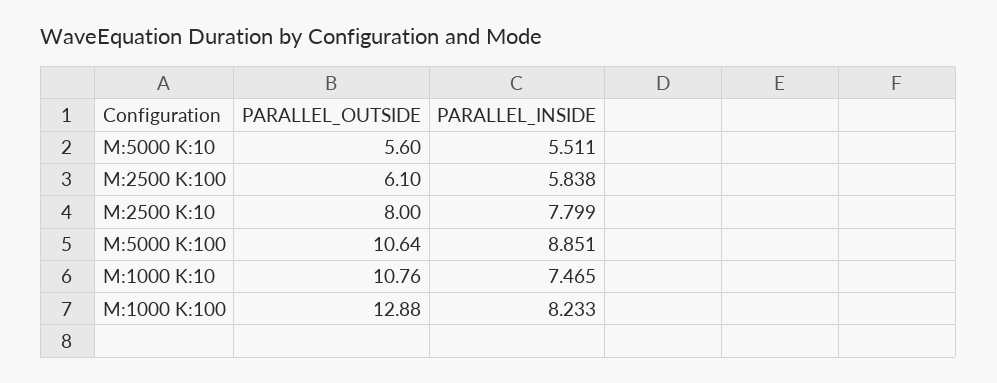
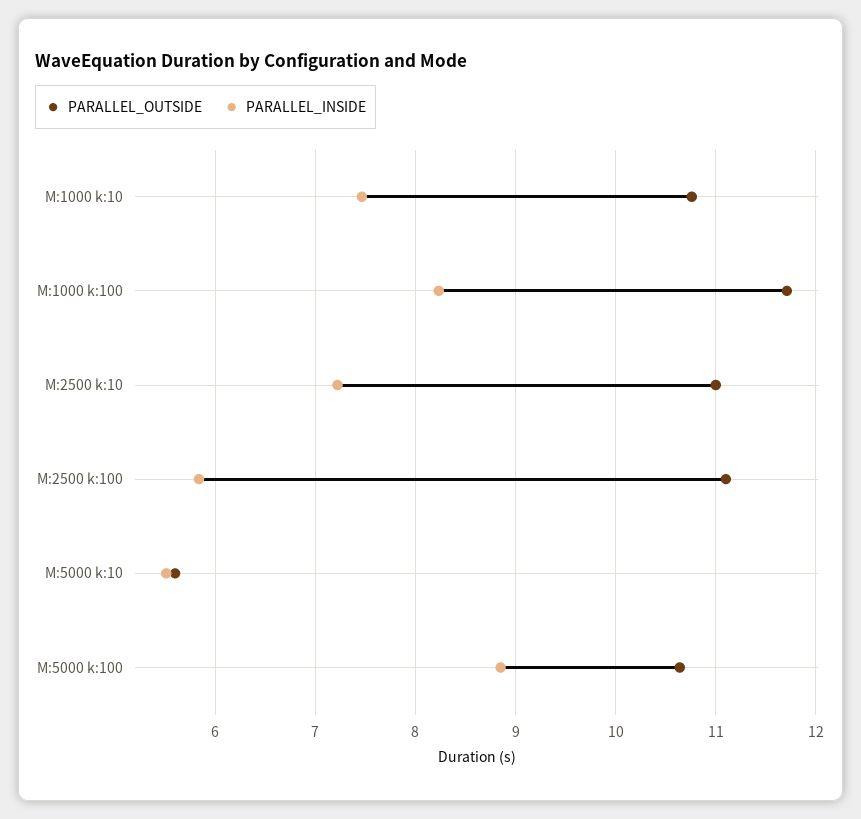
  {
    "PARALLEL_OUTSIDE": {
      "M:5000 K:10": 5.6,
-     "M:2500 K:100": 6.1,
+     "M:2500 K:100": 11.1,
-     "M:2500 K:10": 8,
+     "M:2500 K:10": 11,
      "M:5000 K:100": 10.64,
      "M:1000 K:10": 10.76,
-     "M:1000 K:100": 12.88
+     "M:1000 K:100": 11.7
    },
    "PARALLEL_INSIDE": {
      "M:5000 K:10": 5.511,
      "M:2500 K:100": 5.838,
-     "M:2500 K:10": 7.799,
+     "M:2500 K:10": 7.2,
      "M:5000 K:100": 8.851,
      "M:1000 K:10": 7.465,
      "M:1000 K:100": 8.233
    }
  }

